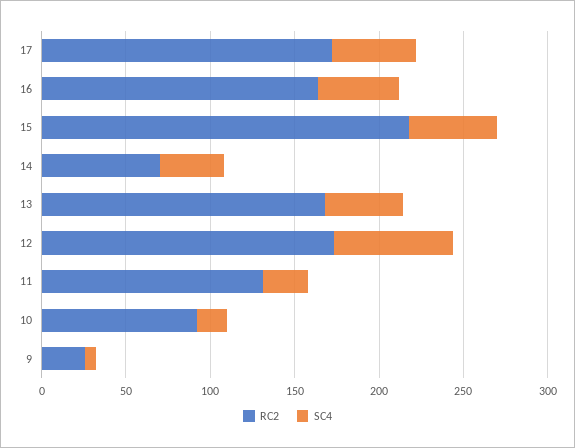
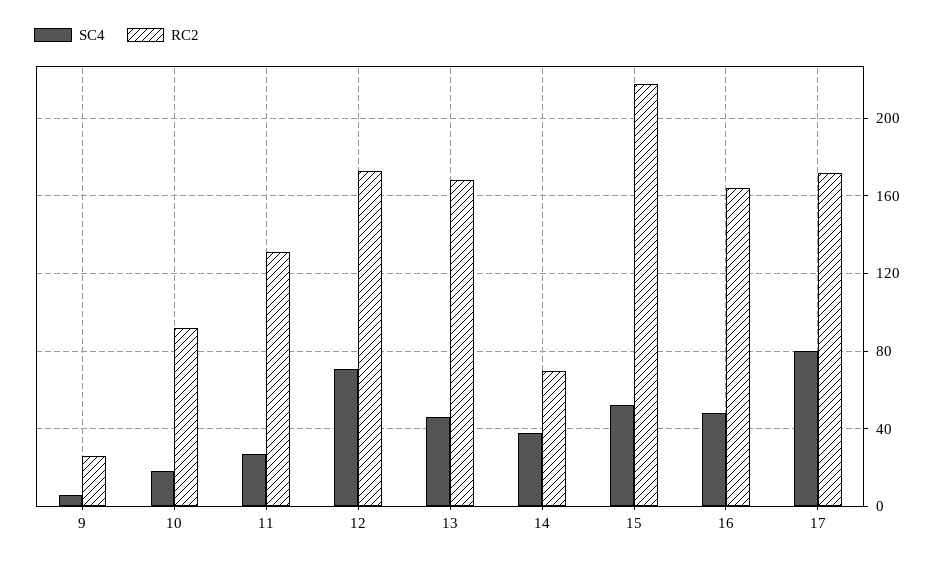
  {
    "RC2": {
      "17": 170,
      "16": 165,
      "15": 220,
      "14": 70,
      "13": 170,
      "12": 175,
      "11": 130,
      "10": 90,
      "9": 25
    },
    "SC4": {
-     "17": 50,
+     "17": 80,
      "16": 50,
      "15": 50,
      "14": 40,
      "13": 45,
      "12": 70,
      "11": 25,
      "10": 20,
      "9": 5
    }
  }

